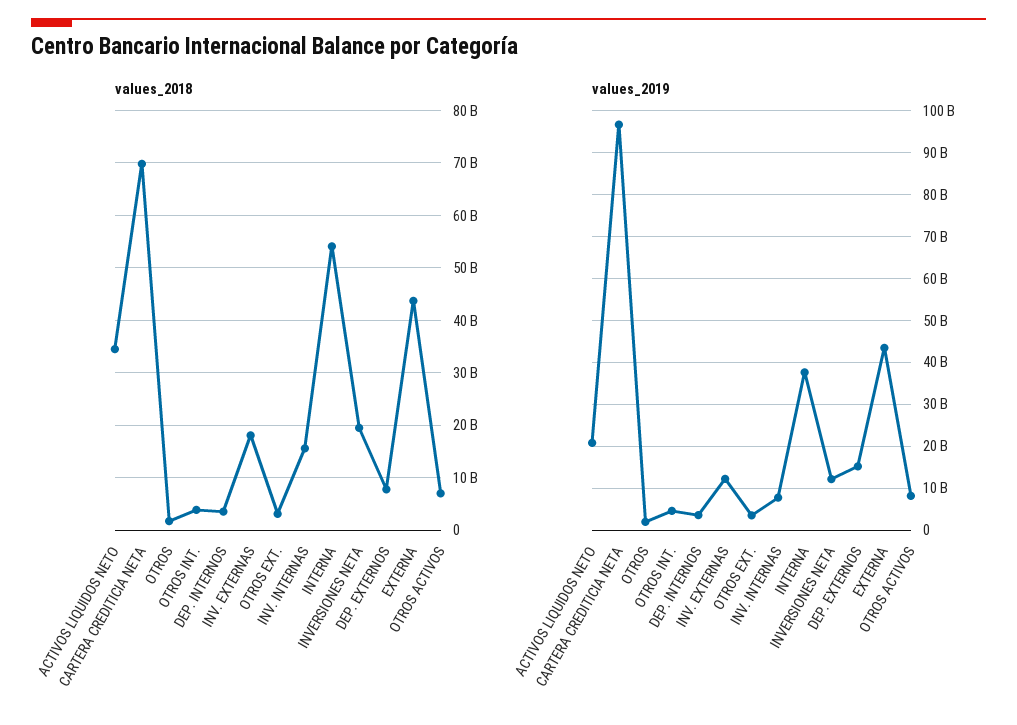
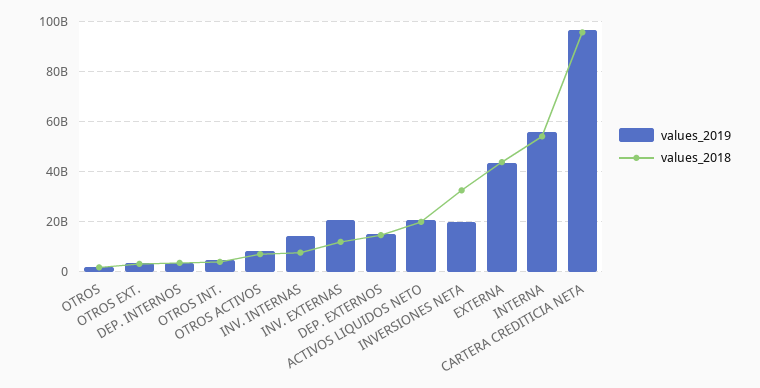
  {
    "values_2018": {
-     "ACTIVOS LIQUIDOS NETO": 34000000000,
+     "ACTIVOS LIQUIDOS NETO": 20000000000,
-     "CARTERA CREDITICIA NETA": 70000000000,
+     "CARTERA CREDITICIA NETA": 95000000000,
      "OTROS": 2000000000,
      "OTROS INT.": 4000000000,
      "DEP. INTERNOS": 4000000000,
-     "INV. EXTERNAS": 18000000000,
+     "INV. EXTERNAS": 12500000000,
      "OTROS EXT.": 4000000000,
-     "INV. INTERNAS": 16000000000,
+     "INV. INTERNAS": 7500000000,
      "INTERNA": 54000000000,
-     "INVERSIONES NETA": 20000000000,
+     "INVERSIONES NETA": 32500000000,
-     "DEP. EXTERNOS": 8000000000,
+     "DEP. EXTERNOS": 15000000000,
      "EXTERNA": 44000000000,
      "OTROS ACTIVOS": 8000000000
    },
    "values_2019": {
      "ACTIVOS LIQUIDOS NETO": 20000000000,
      "CARTERA CREDITICIA NETA": 96000000000,
      "OTROS": 2000000000,
      "OTROS INT.": 4000000000,
      "DEP. INTERNOS": 4000000000,
-     "INV. EXTERNAS": 12000000000,
+     "INV. EXTERNAS": 20000000000,
      "OTROS EXT.": 4000000000,
-     "INV. INTERNAS": 8000000000,
+     "INV. INTERNAS": 15000000000,
-     "INTERNA": 38000000000,
+     "INTERNA": 55000000000,
-     "INVERSIONES NETA": 12000000000,
+     "INVERSIONES NETA": 20000000000,
      "DEP. EXTERNOS": 16000000000,
      "EXTERNA": 44000000000,
      "OTROS ACTIVOS": 8000000000
    }
  }

